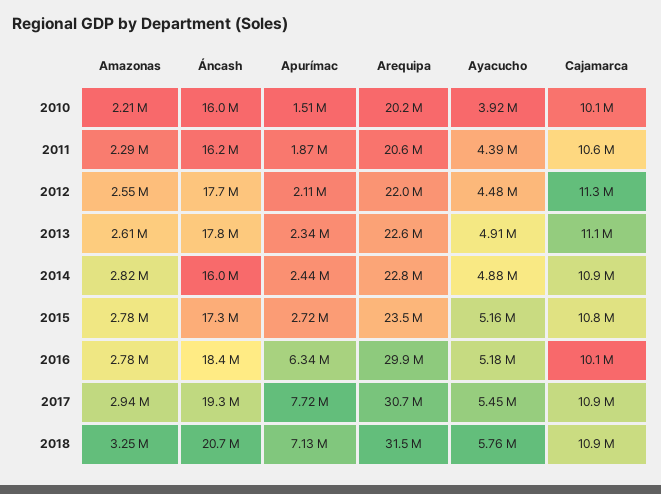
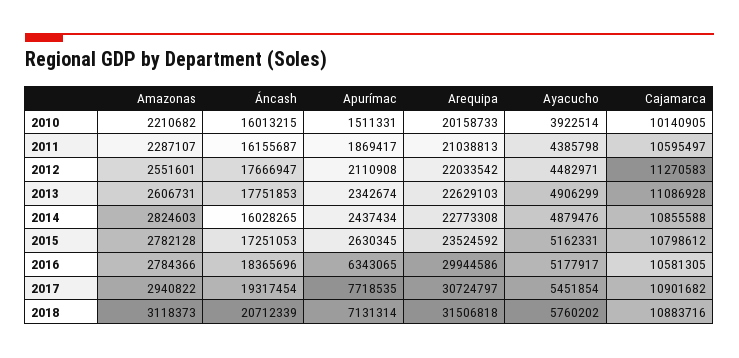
  {
    "Amazonas": {
      "2010": 2210682,
      "2011": 2287107,
      "2012": 2551601,
      "2013": 2606731,
      "2014": 2824603,
      "2015": 2782128,
      "2016": 2784366,
      "2017": 2940822,
-     "2018": 3250000
+     "2018": 3118373
    },
    "Áncash": {
      "2010": 16013215,
      "2011": 16155687,
      "2012": 17666947,
      "2013": 17751853,
      "2014": 16028265,
      "2015": 17251053,
      "2016": 18365696,
      "2017": 19317454,
      "2018": 20712339
    },
    "Apurímac": {
      "2010": 1511331,
      "2011": 1869417,
      "2012": 2110908,
      "2013": 2342674,
      "2014": 2437434,
-     "2015": 2720000,
+     "2015": 2630345,
      "2016": 6343065,
      "2017": 7718535,
      "2018": 7131314
    },
    "Arequipa": {
      "2010": 20158733,
-     "2011": 20600000,
+     "2011": 21038813,
      "2012": 22033542,
      "2013": 22629103,
      "2014": 22773308,
      "2015": 23524592,
      "2016": 29944586,
      "2017": 30724797,
      "2018": 31506818
    },
    "Ayacucho": {
      "2010": 3922514,
      "2011": 4385798,
      "2012": 4482971,
      "2013": 4906299,
      "2014": 4879476,
      "2015": 5162331,
      "2016": 5177917,
      "2017": 5451854,
      "2018": 5760202
    },
    "Cajamarca": {
      "2010": 10140905,
      "2011": 10595497,
      "2012": 11270583,
      "2013": 11086928,
      "2014": 10855588,
      "2015": 10798612,
-     "2016": 10100000,
+     "2016": 10581305,
      "2017": 10901682,
      "2018": 10883716
    }
  }

